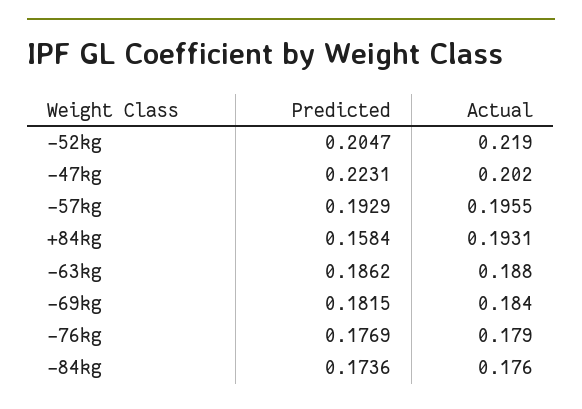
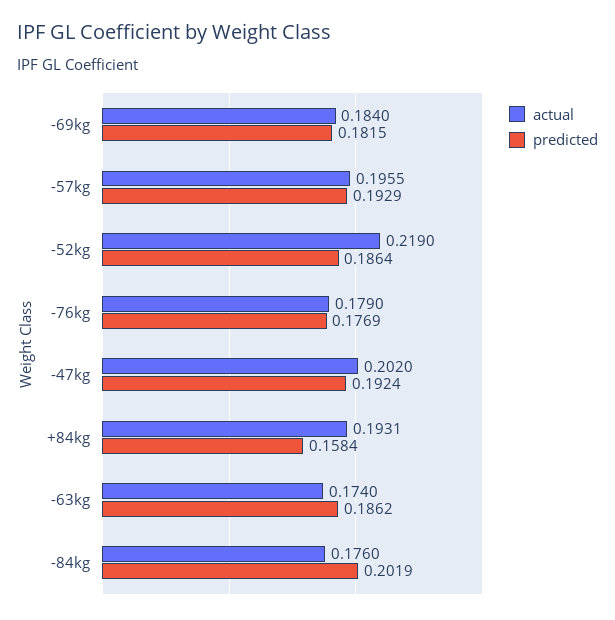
  {
    "Predicted": {
-     "-52kg": 0.2047,
+     "-52kg": 0.1864,
-     "-47kg": 0.2231,
+     "-47kg": 0.1924,
      "-57kg": 0.1929,
      "+84kg": 0.1584,
      "-63kg": 0.1862,
      "-69kg": 0.1815,
      "-76kg": 0.1769,
-     "-84kg": 0.1736
+     "-84kg": 0.2019
    },
    "Actual": {
      "-52kg": 0.219,
      "-47kg": 0.202,
      "-57kg": 0.1955,
      "+84kg": 0.1931,
-     "-63kg": 0.188,
+     "-63kg": 0.174,
      "-69kg": 0.184,
      "-76kg": 0.179,
      "-84kg": 0.176
    }
  }

